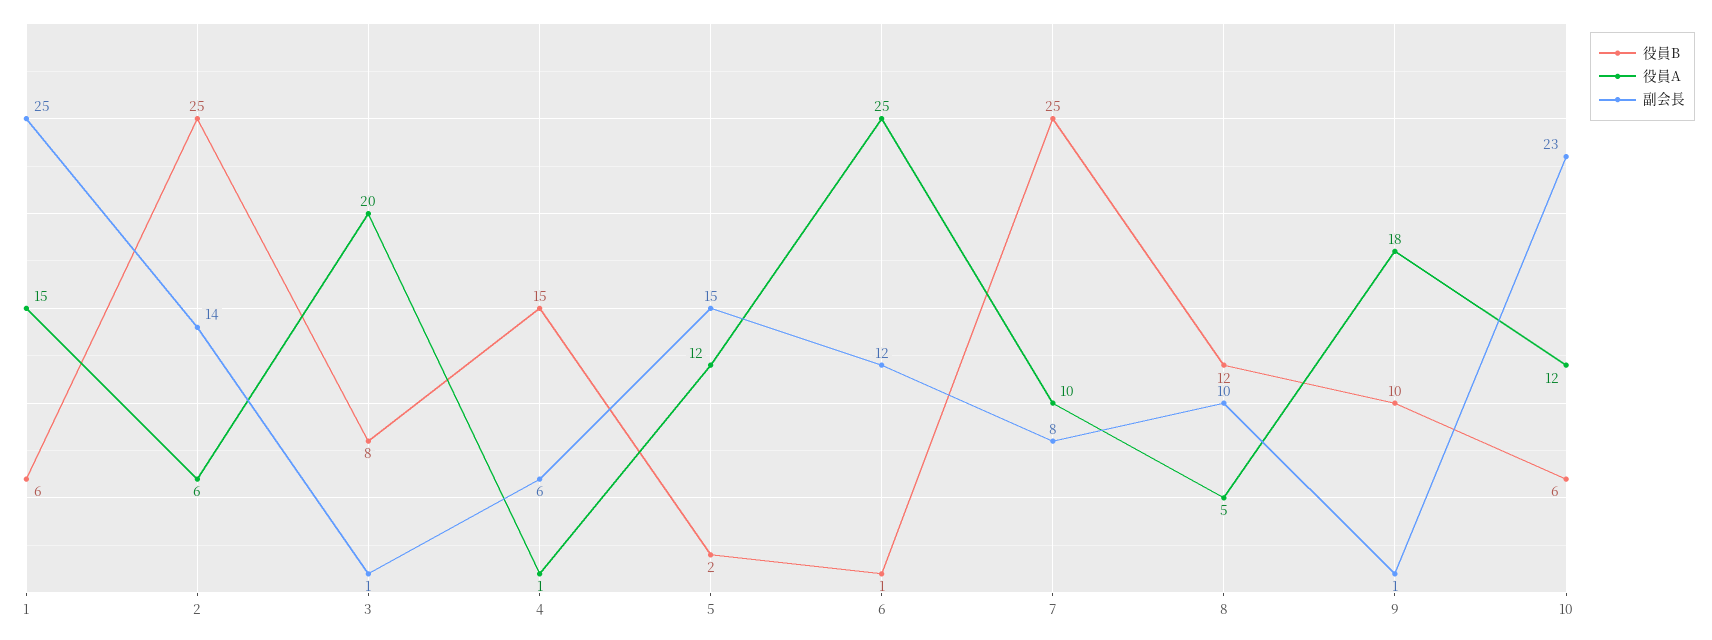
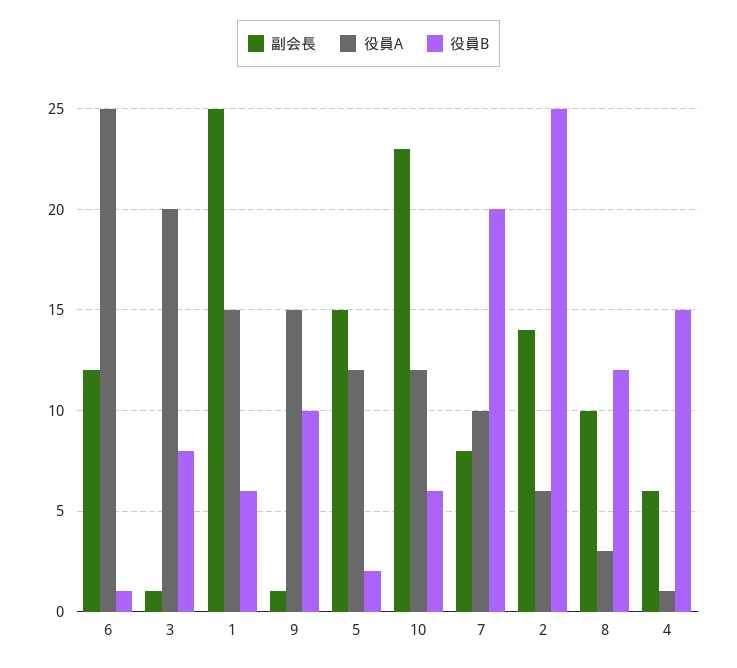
  {
    "役員B": {
      "1": 6,
      "2": 25,
      "3": 8,
      "4": 15,
      "5": 2,
      "6": 1,
-     "7": 25,
+     "7": 20,
      "8": 12,
      "9": 10,
      "10": 6
    },
    "役員A": {
      "1": 15,
      "2": 6,
      "3": 20,
      "4": 1,
      "5": 12,
      "6": 25,
      "7": 10,
-     "8": 5,
+     "8": 3,
-     "9": 18,
+     "9": 15,
      "10": 12
    },
    "副会長": {
      "1": 25,
      "2": 14,
      "3": 1,
      "4": 6,
      "5": 15,
      "6": 12,
      "7": 8,
      "8": 10,
      "9": 1,
      "10": 23
    }
  }

